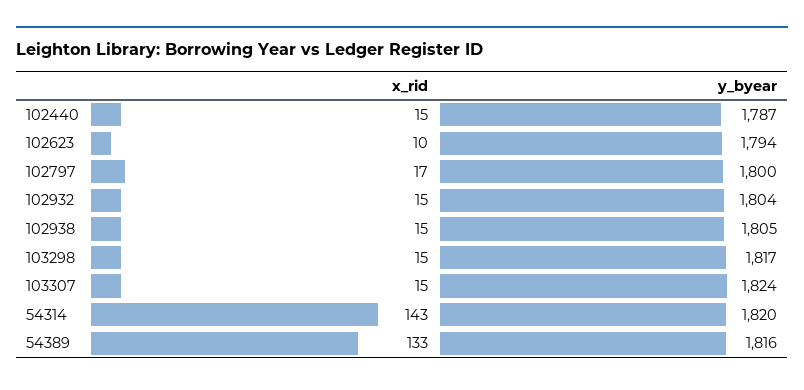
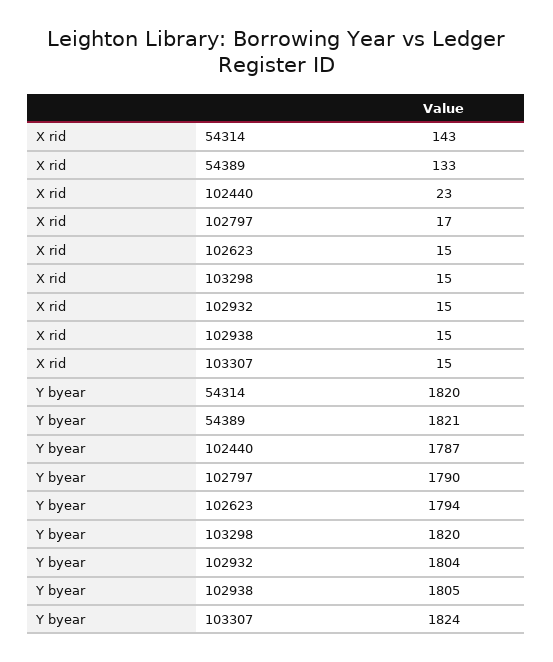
  {
    "x_rid": {
-     "102440": 15,
+     "102440": 23,
-     "102623": 10,
+     "102623": 15,
      "102797": 17,
      "102932": 15,
      "102938": 15,
      "103298": 15,
      "103307": 15,
      "54314": 143,
      "54389": 133
    },
    "y_byear": {
      "102440": 1787,
      "102623": 1794,
-     "102797": 1800,
+     "102797": 1790,
      "102932": 1804,
      "102938": 1805,
-     "103298": 1817,
+     "103298": 1820,
      "103307": 1824,
      "54314": 1820,
-     "54389": 1816
+     "54389": 1821
    }
  }

